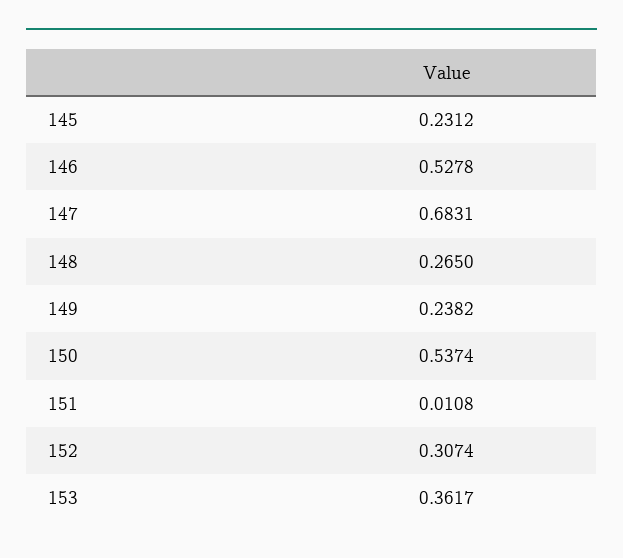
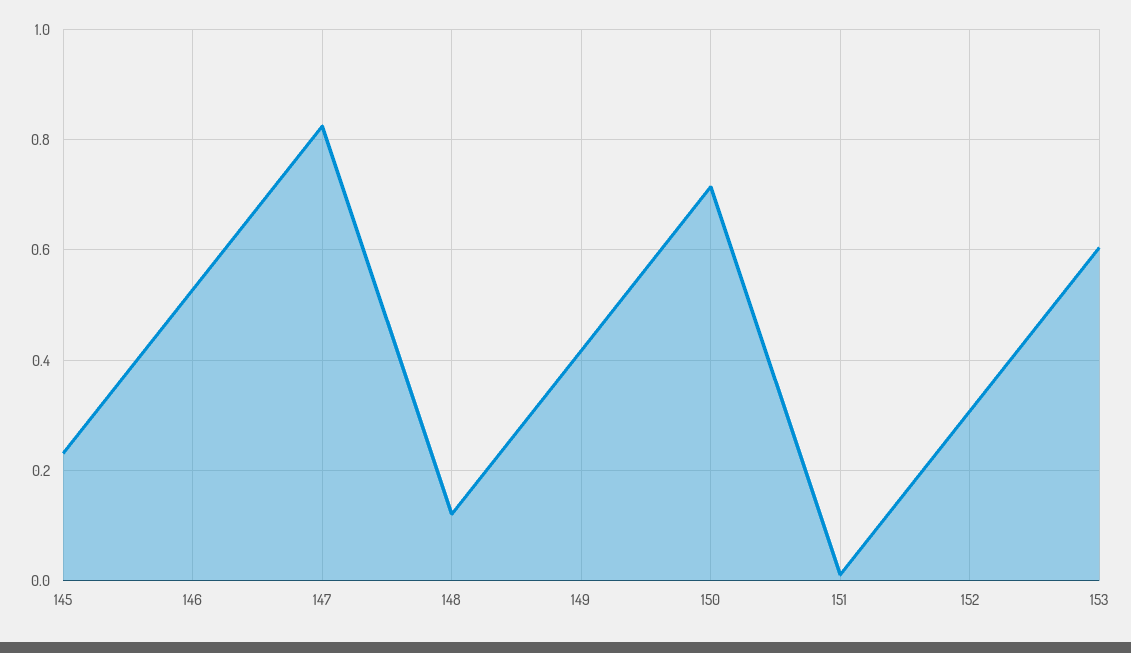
  {
    "145": 0.2312,
    "146": 0.5278,
-   "147": 0.6831,
+   "147": 0.82,
-   "148": 0.265,
+   "148": 0.12,
-   "149": 0.2382,
+   "149": 0.42,
-   "150": 0.5374,
+   "150": 0.72,
    "151": 0.0108,
    "152": 0.3074,
-   "153": 0.3617
+   "153": 0.6
  }

